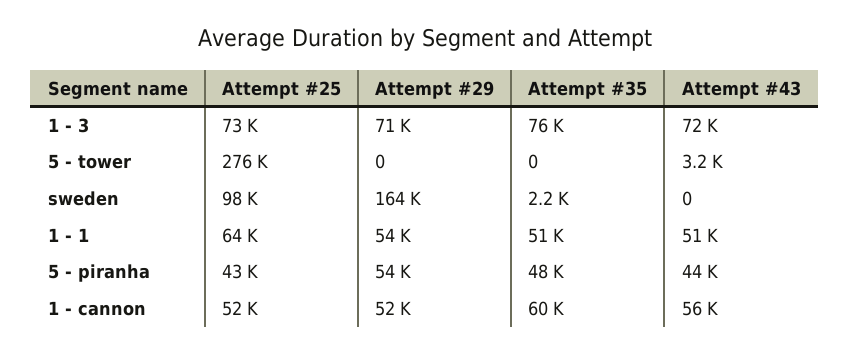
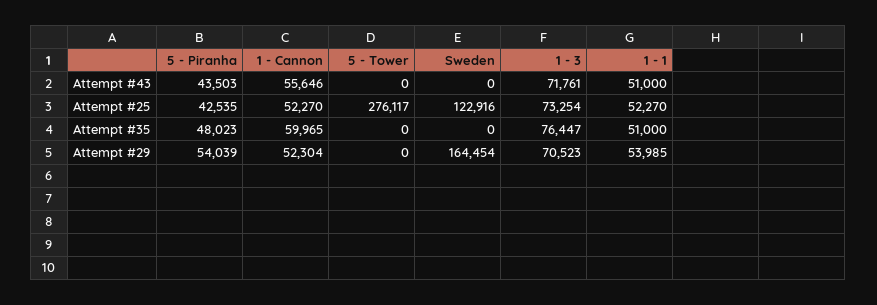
  {
    "Attempt #25": {
      "1 - 3": 73254,
      "5 - tower": 276117,
-     "sweden": 98000,
+     "sweden": 122916,
-     "1 - 1": 64000,
+     "1 - 1": 52270,
      "5 - piranha": 42535,
      "1 - cannon": 52270
    },
    "Attempt #29": {
      "1 - 3": 70523,
      "5 - tower": 0,
      "sweden": 164454,
      "1 - 1": 53985,
      "5 - piranha": 54039,
      "1 - cannon": 52304
    },
    "Attempt #35": {
      "1 - 3": 76447,
      "5 - tower": 0,
-     "sweden": 2200,
+     "sweden": 0,
      "1 - 1": 51000,
      "5 - piranha": 48023,
      "1 - cannon": 59965
    },
    "Attempt #43": {
      "1 - 3": 71761,
-     "5 - tower": 3200,
+     "5 - tower": 0,
      "sweden": 0,
      "1 - 1": 51000,
      "5 - piranha": 43503,
      "1 - cannon": 55646
    }
  }

